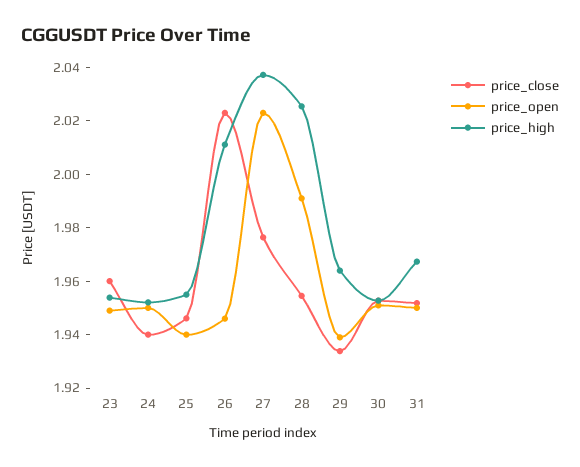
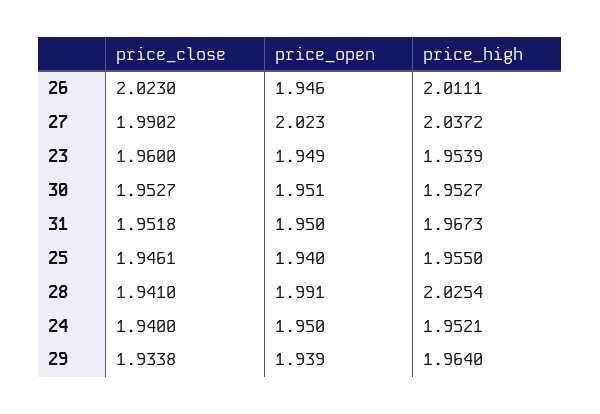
  {
    "price_close": {
      "23": 1.96,
      "24": 1.94,
      "25": 1.9461,
      "26": 2.023,
-     "27": 1.975,
+     "27": 1.9902,
-     "28": 1.955,
+     "28": 1.941,
      "29": 1.9338,
      "30": 1.9527,
      "31": 1.9518
    },
    "price_open": {
      "23": 1.949,
      "24": 1.95,
      "25": 1.94,
      "26": 1.946,
      "27": 2.023,
      "28": 1.991,
      "29": 1.939,
      "30": 1.951,
      "31": 1.95
    },
    "price_high": {
      "23": 1.9539,
      "24": 1.9521,
      "25": 1.955,
      "26": 2.0111,
      "27": 2.0372,
      "28": 2.0254,
      "29": 1.964,
      "30": 1.9527,
      "31": 1.9673
    }
  }

